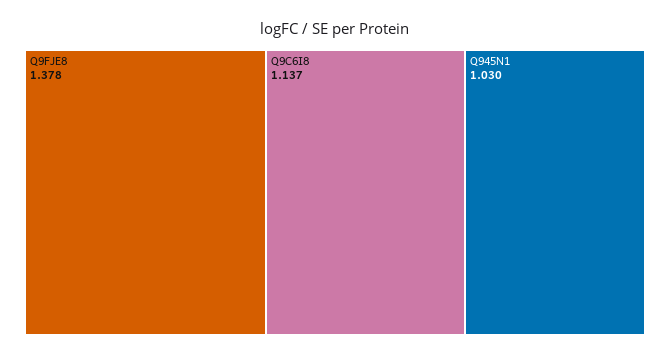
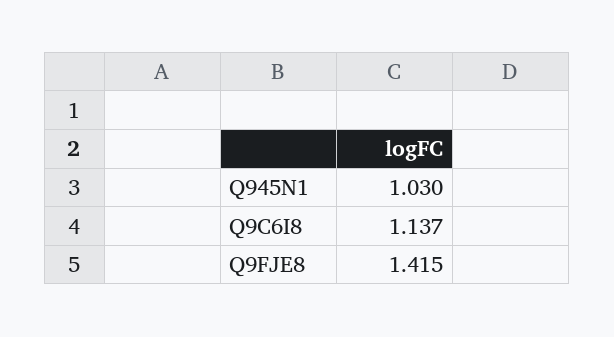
  {
-   "Q9FJE8": 1.378,
+   "Q9FJE8": 1.415,
    "Q9C6I8": 1.137,
    "Q945N1": 1.03
  }

